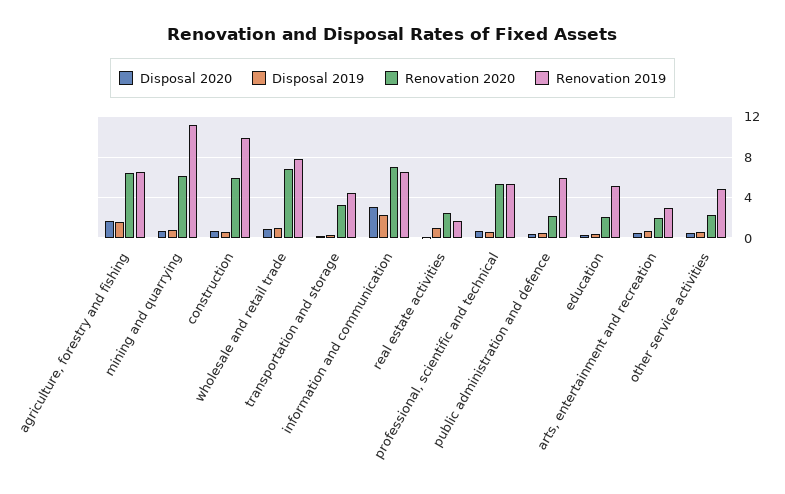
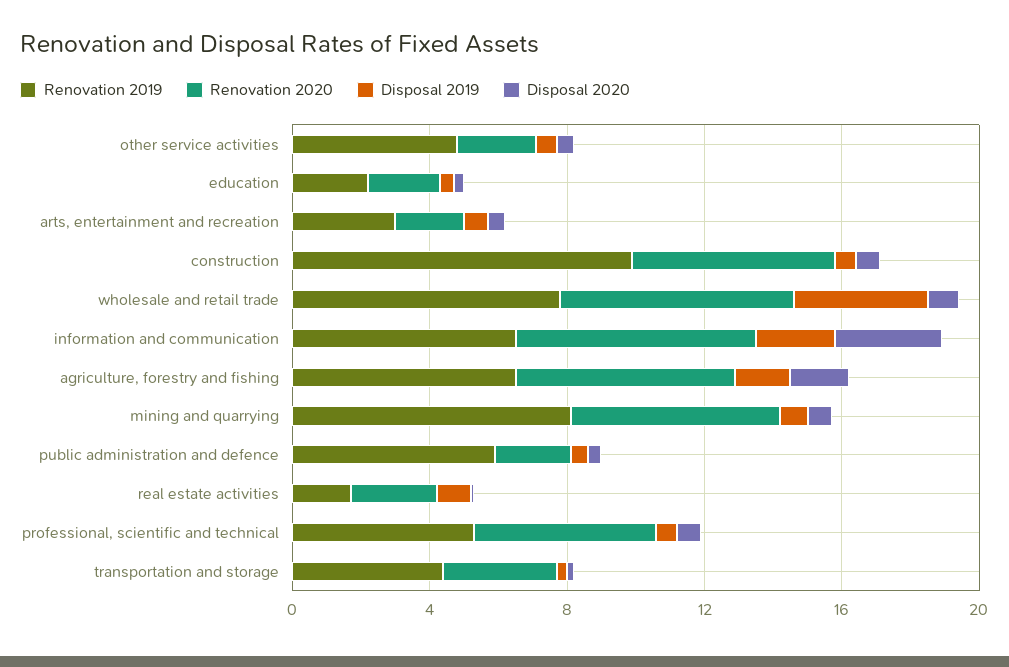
  {
    "Disposal 2020": {
      "agriculture, forestry and fishing": 2,
      "mining and quarrying": 1,
      "construction": 1,
      "wholesale and retail trade": 1,
      "transportation and storage": 0,
      "information and communication": 3,
      "real estate activities": 0,
      "professional, scientific and technical": 1,
      "public administration and defence": 0,
      "education": 0,
      "arts, entertainment and recreation": 1,
      "other service activities": 1
    },
    "Disposal 2019": {
      "agriculture, forestry and fishing": 2,
      "mining and quarrying": 1,
      "construction": 1,
-     "wholesale and retail trade": 1,
+     "wholesale and retail trade": 4,
      "transportation and storage": 0,
      "information and communication": 2,
      "real estate activities": 1,
      "professional, scientific and technical": 1,
      "public administration and defence": 1,
      "education": 0,
      "arts, entertainment and recreation": 1,
      "other service activities": 1
    },
    "Renovation 2020": {
      "agriculture, forestry and fishing": 6,
      "mining and quarrying": 6,
      "construction": 6,
      "wholesale and retail trade": 7,
      "transportation and storage": 3,
      "information and communication": 7,
      "real estate activities": 3,
      "professional, scientific and technical": 5,
      "public administration and defence": 2,
      "education": 2,
      "arts, entertainment and recreation": 2,
      "other service activities": 2
    },
    "Renovation 2019": {
      "agriculture, forestry and fishing": 7,
-     "mining and quarrying": 11,
+     "mining and quarrying": 8,
      "construction": 10,
      "wholesale and retail trade": 8,
      "transportation and storage": 4,
      "information and communication": 7,
      "real estate activities": 2,
      "professional, scientific and technical": 5,
      "public administration and defence": 6,
-     "education": 5,
+     "education": 2,
      "arts, entertainment and recreation": 3,
      "other service activities": 5
    }
  }

